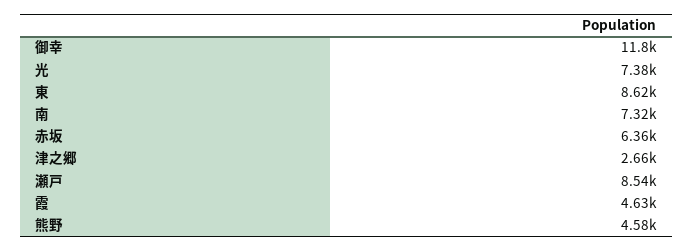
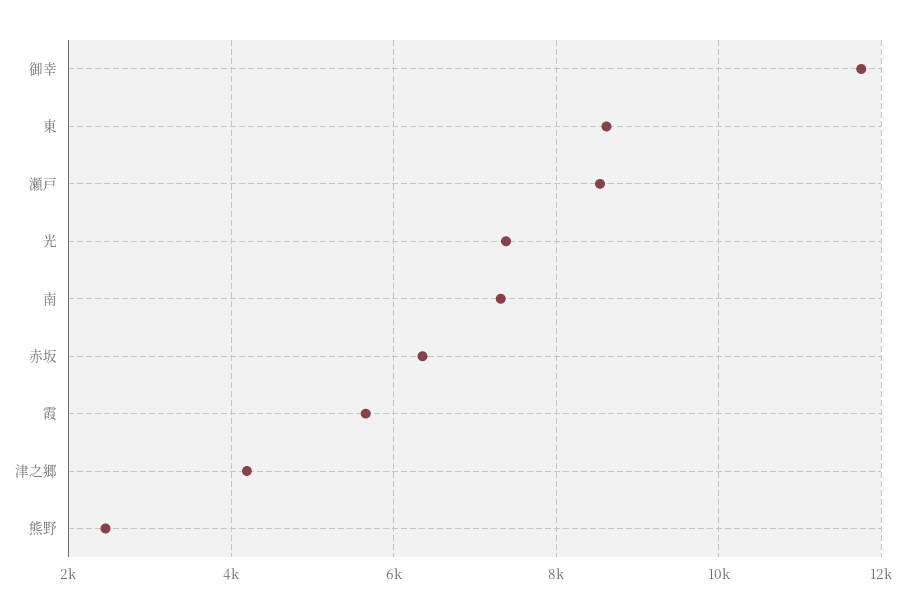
  {
    "御幸": 11800,
    "光": 7380,
    "東": 8620,
    "南": 7320,
    "赤坂": 6360,
-   "津之郷": 2660,
+   "津之郷": 4200,
    "瀬戸": 8540,
-   "霞": 4630,
+   "霞": 5600,
-   "熊野": 4580
+   "熊野": 2400
  }

